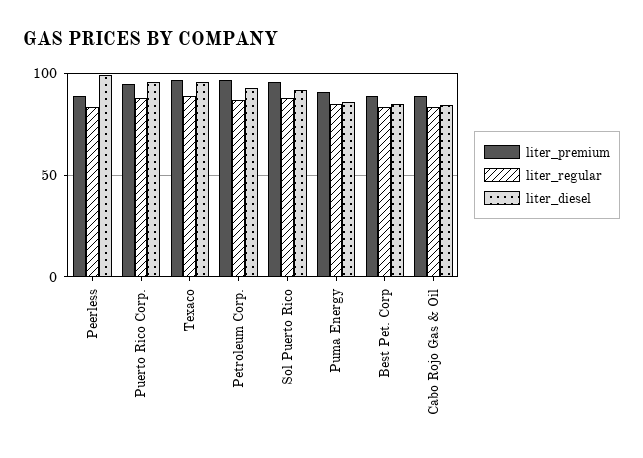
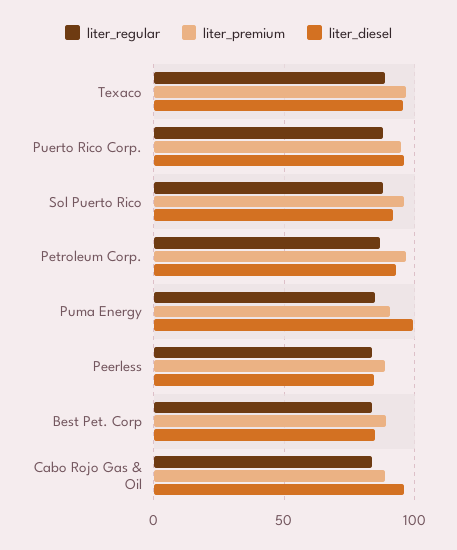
  {
    "liter_premium": {
      "Peerless": 90,
      "Puerto Rico Corp.": 95,
      "Texaco": 95,
      "Petroleum Corp.": 95,
      "Sol Puerto Rico": 95,
      "Puma Energy": 90,
      "Best Pet. Corp": 90,
      "Cabo Rojo Gas & Oil": 90
    },
    "liter_regular": {
      "Peerless": 85,
      "Puerto Rico Corp.": 90,
      "Texaco": 90,
      "Petroleum Corp.": 85,
      "Sol Puerto Rico": 90,
      "Puma Energy": 85,
      "Best Pet. Corp": 85,
      "Cabo Rojo Gas & Oil": 85
    },
    "liter_diesel": {
-     "Peerless": 100,
+     "Peerless": 85,
      "Puerto Rico Corp.": 95,
      "Texaco": 95,
      "Petroleum Corp.": 95,
      "Sol Puerto Rico": 90,
-     "Puma Energy": 85,
+     "Puma Energy": 100,
      "Best Pet. Corp": 85,
-     "Cabo Rojo Gas & Oil": 85
+     "Cabo Rojo Gas & Oil": 95
    }
  }

